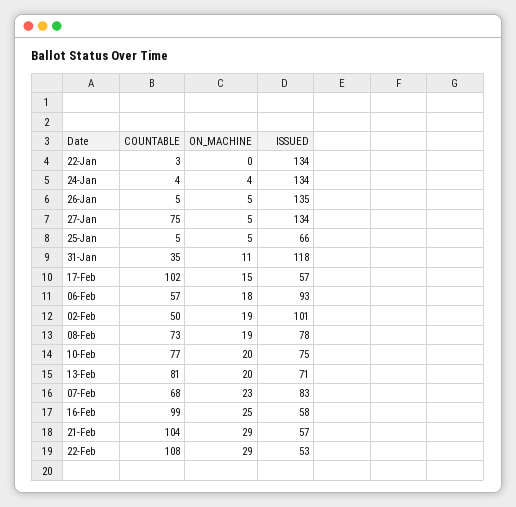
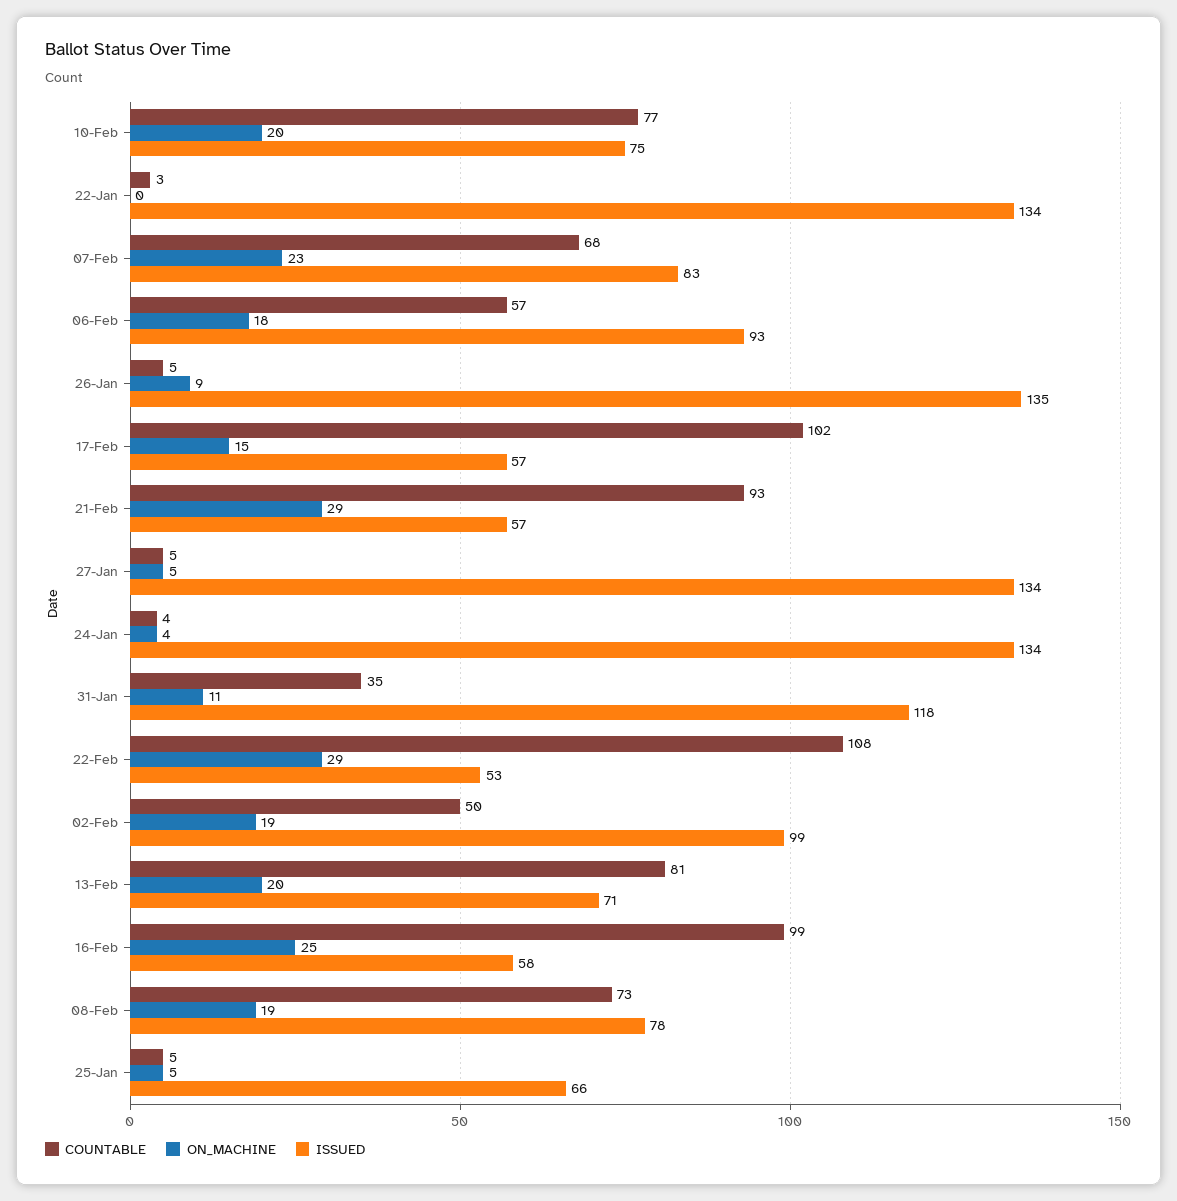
  {
    "COUNTABLE": {
      "22-Jan": 3,
      "24-Jan": 4,
      "26-Jan": 5,
-     "27-Jan": 75,
+     "27-Jan": 5,
      "25-Jan": 5,
      "31-Jan": 35,
      "17-Feb": 102,
      "06-Feb": 57,
      "02-Feb": 50,
      "08-Feb": 73,
      "10-Feb": 77,
      "13-Feb": 81,
      "07-Feb": 68,
      "16-Feb": 99,
-     "21-Feb": 104,
+     "21-Feb": 93,
      "22-Feb": 108
    },
    "ON_MACHINE": {
      "22-Jan": 0,
      "24-Jan": 4,
-     "26-Jan": 5,
+     "26-Jan": 9,
      "27-Jan": 5,
      "25-Jan": 5,
      "31-Jan": 11,
      "17-Feb": 15,
      "06-Feb": 18,
      "02-Feb": 19,
      "08-Feb": 19,
      "10-Feb": 20,
      "13-Feb": 20,
      "07-Feb": 23,
      "16-Feb": 25,
      "21-Feb": 29,
      "22-Feb": 29
    },
    "ISSUED": {
      "22-Jan": 134,
      "24-Jan": 134,
      "26-Jan": 135,
      "27-Jan": 134,
      "25-Jan": 66,
      "31-Jan": 118,
      "17-Feb": 57,
      "06-Feb": 93,
-     "02-Feb": 101,
+     "02-Feb": 99,
      "08-Feb": 78,
      "10-Feb": 75,
      "13-Feb": 71,
      "07-Feb": 83,
      "16-Feb": 58,
      "21-Feb": 57,
      "22-Feb": 53
    }
  }

